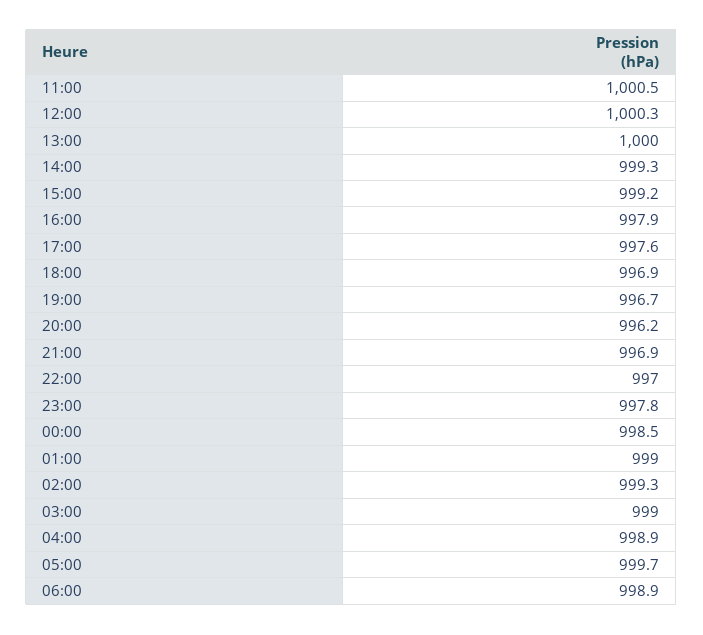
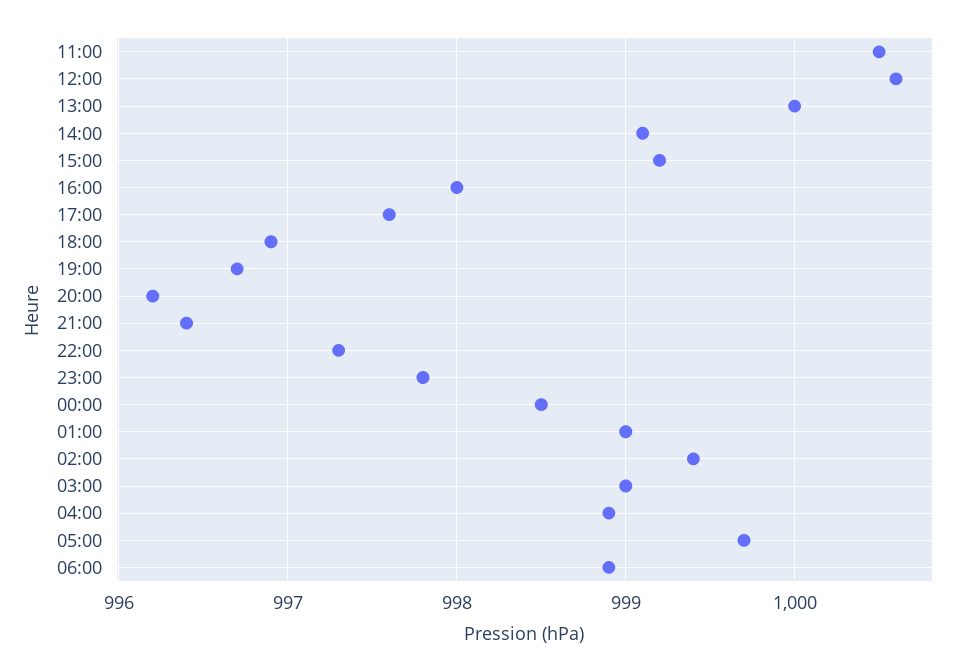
  {
    "11:00": 1000.5,
-   "12:00": 1000.3,
+   "12:00": 1000.6,
    "13:00": 1000,
-   "14:00": 999.3,
+   "14:00": 999.1,
    "15:00": 999.2,
-   "16:00": 997.9,
+   "16:00": 998,
    "17:00": 997.6,
    "18:00": 996.9,
    "19:00": 996.7,
    "20:00": 996.2,
-   "21:00": 996.9,
+   "21:00": 996.4,
-   "22:00": 997,
+   "22:00": 997.3,
    "23:00": 997.8,
    "00:00": 998.5,
    "01:00": 999,
-   "02:00": 999.3,
+   "02:00": 999.4,
    "03:00": 999,
    "04:00": 998.9,
    "05:00": 999.7,
    "06:00": 998.9
  }

